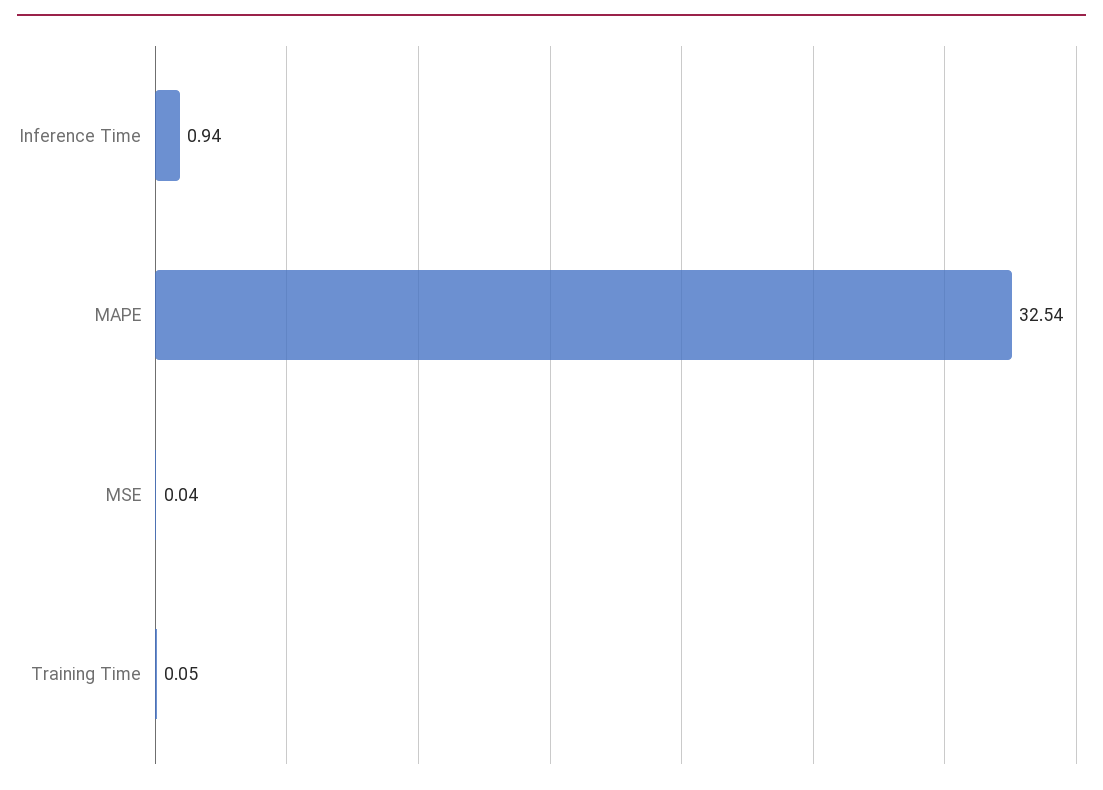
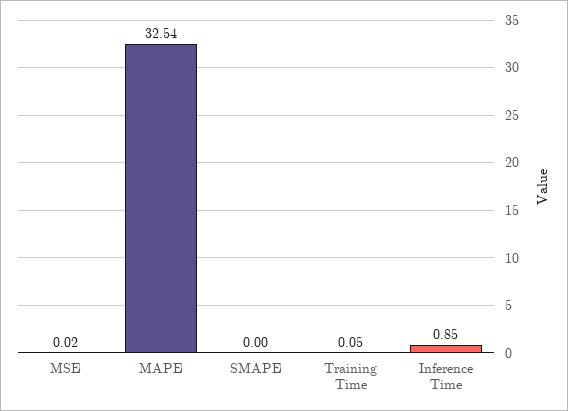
  {
-   "Inference Time": 0.94,
+   "Inference Time": 0.85,
    "MAPE": 32.54,
-   "MSE": 0.04,
+   "MSE": 0.02,
-   "Training Time": 0.05
+   "Training Time": 0.05,
+   "SMAPE": 0
  }

